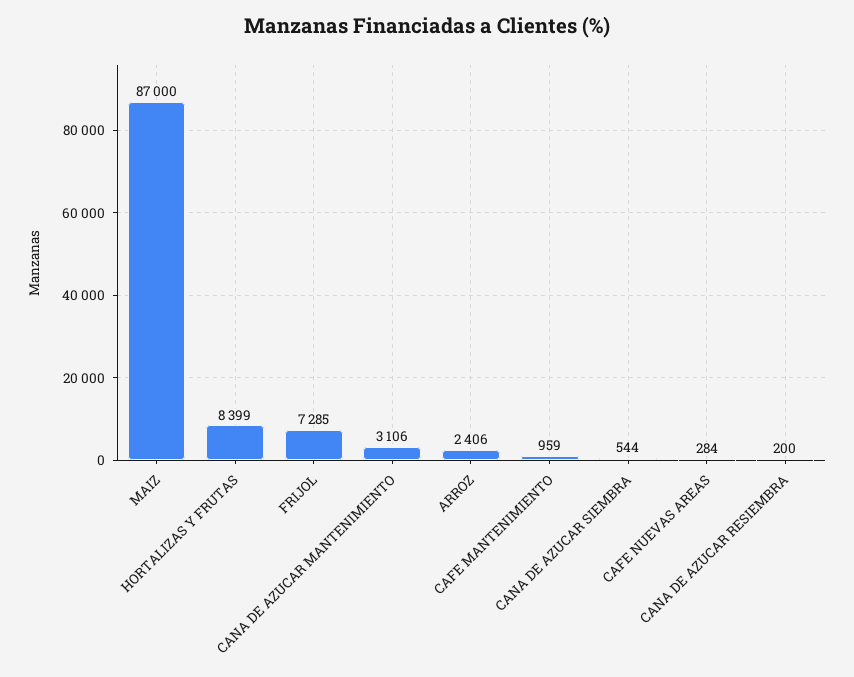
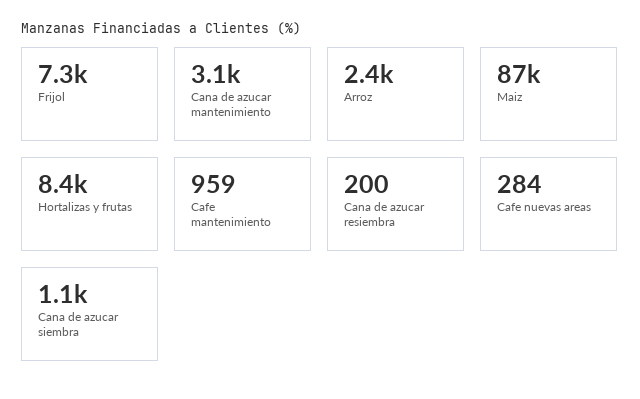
  {
    "MAIZ": 87000,
    "HORTALIZAS Y FRUTAS": 8399,
    "FRIJOL": 7285,
    "CANA DE AZUCAR MANTENIMIENTO": 3106,
    "ARROZ": 2406,
    "CAFE MANTENIMIENTO": 959,
-   "CANA DE AZUCAR SIEMBRA": 544,
+   "CANA DE AZUCAR SIEMBRA": 1100,
    "CAFE NUEVAS AREAS": 284,
    "CANA DE AZUCAR RESIEMBRA": 200
  }

